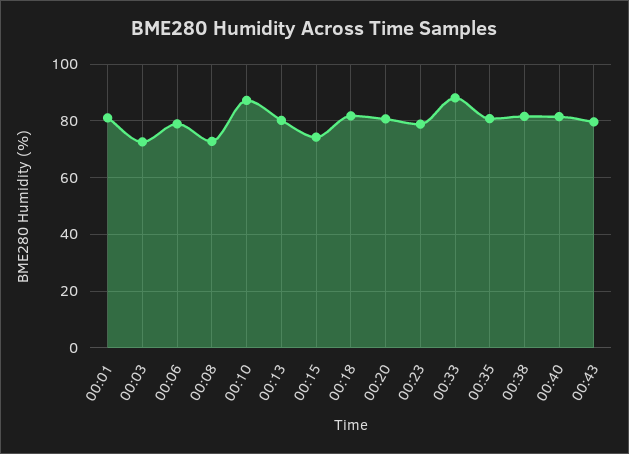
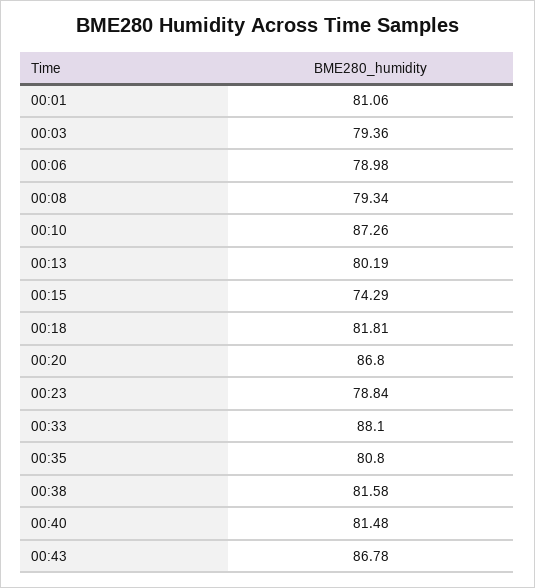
  {
    "00:01": 81.06,
-   "00:03": 72.5,
+   "00:03": 79.36,
    "00:06": 78.98,
-   "00:08": 72.5,
+   "00:08": 79.34,
    "00:10": 87.26,
    "00:13": 80.19,
    "00:15": 74.29,
    "00:18": 81.81,
-   "00:20": 80,
+   "00:20": 86.8,
    "00:23": 78.84,
    "00:33": 88.1,
    "00:35": 80.8,
    "00:38": 81.58,
    "00:40": 81.48,
-   "00:43": 80
+   "00:43": 86.78
  }

